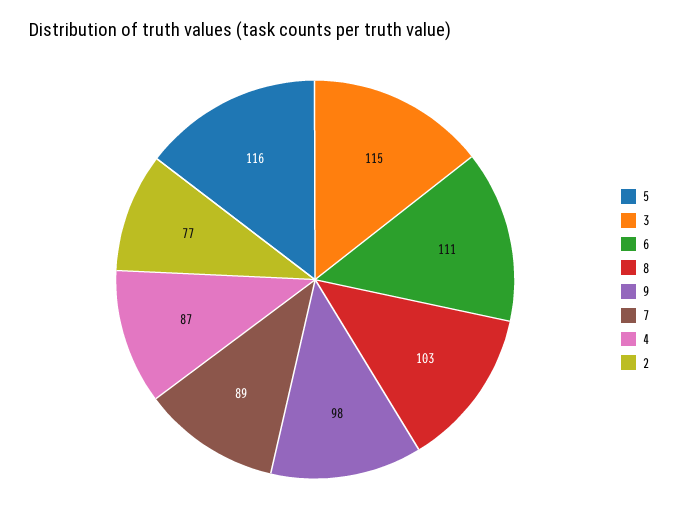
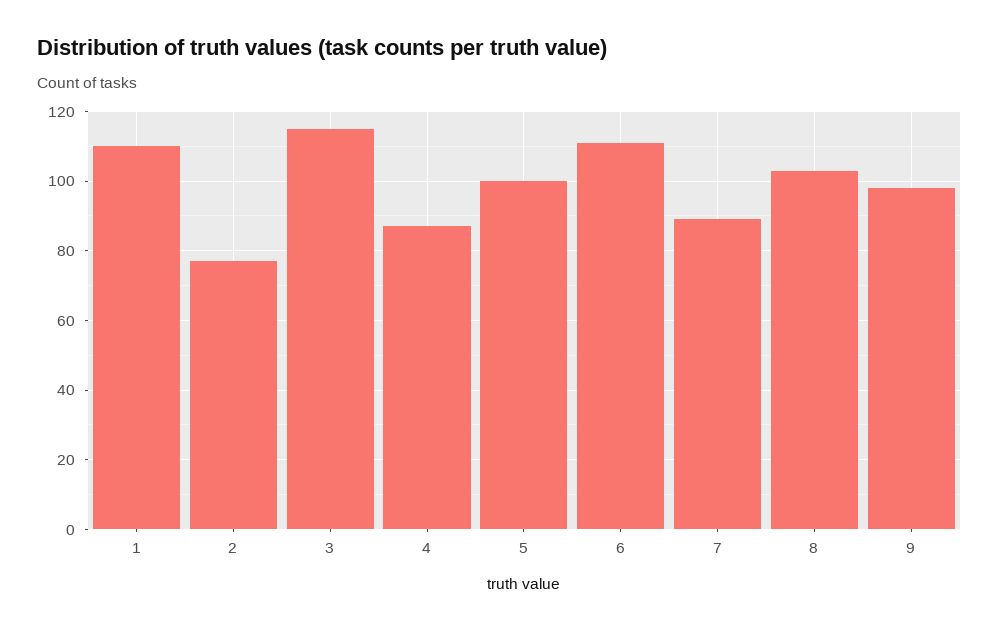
  {
-   "5": 116,
+   "5": 100,
    "3": 115,
    "6": 111,
    "8": 103,
    "9": 98,
    "7": 89,
    "4": 87,
-   "2": 77
+   "2": 77,
+   "1": 110
  }

